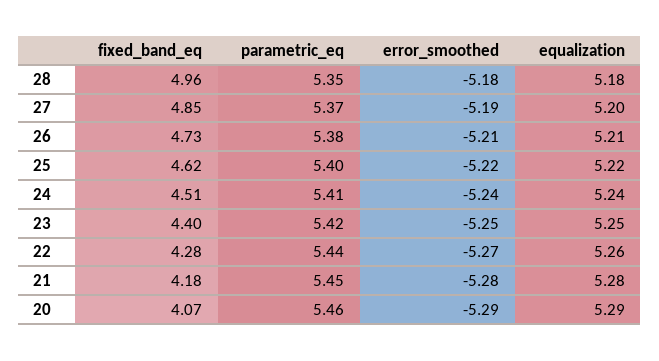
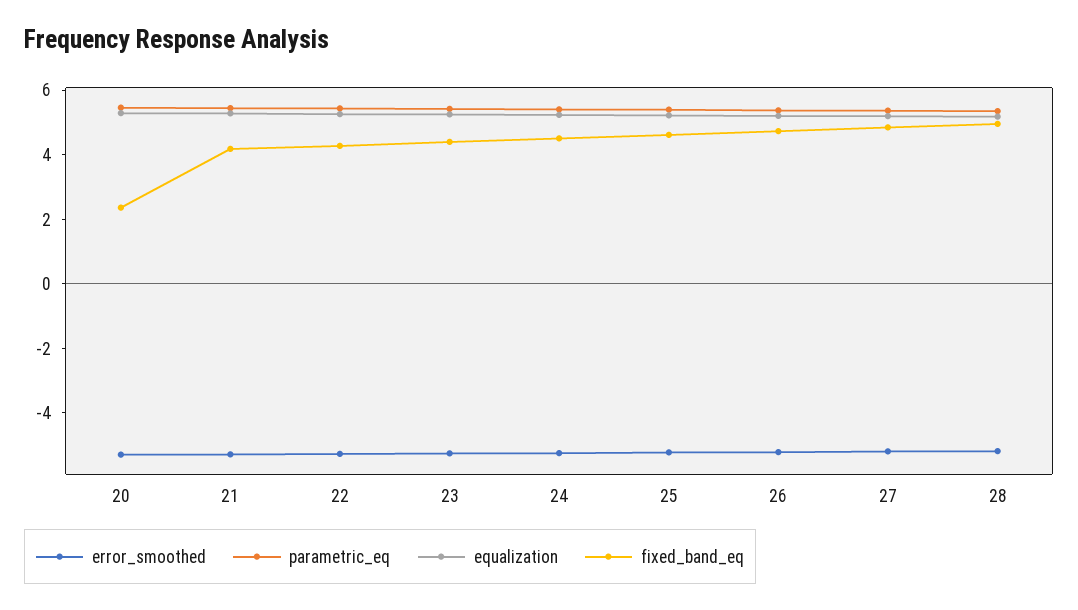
  {
    "fixed_band_eq": {
      "28": 4.96,
      "27": 4.85,
      "26": 4.73,
      "25": 4.62,
      "24": 4.51,
      "23": 4.4,
      "22": 4.28,
      "21": 4.18,
-     "20": 4.07
+     "20": 2.5
    },
    "parametric_eq": {
      "28": 5.35,
      "27": 5.37,
      "26": 5.38,
      "25": 5.4,
      "24": 5.41,
      "23": 5.42,
      "22": 5.44,
      "21": 5.45,
      "20": 5.46
    },
    "error_smoothed": {
      "28": -5.18,
      "27": -5.19,
      "26": -5.21,
      "25": -5.22,
      "24": -5.24,
      "23": -5.25,
      "22": -5.27,
      "21": -5.28,
      "20": -5.29
    },
    "equalization": {
      "28": 5.18,
      "27": 5.2,
      "26": 5.21,
      "25": 5.22,
      "24": 5.24,
      "23": 5.25,
      "22": 5.26,
      "21": 5.28,
      "20": 5.29
    }
  }

